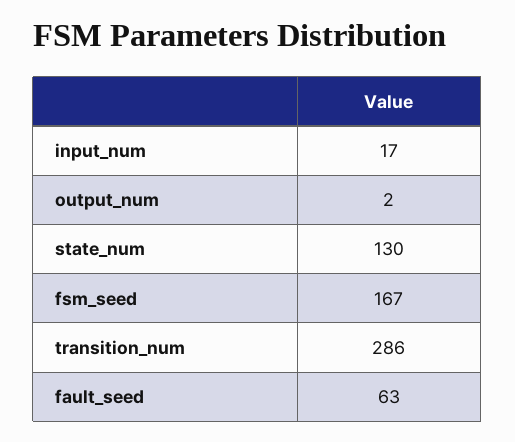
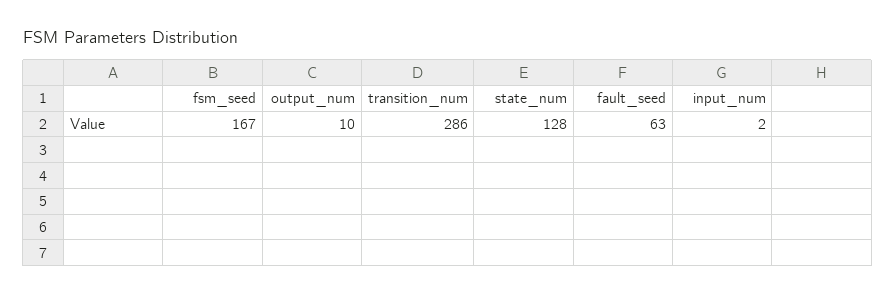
  {
-   "input_num": 17,
+   "input_num": 2,
-   "output_num": 2,
+   "output_num": 10,
-   "state_num": 130,
+   "state_num": 128,
    "fsm_seed": 167,
    "transition_num": 286,
    "fault_seed": 63
  }

